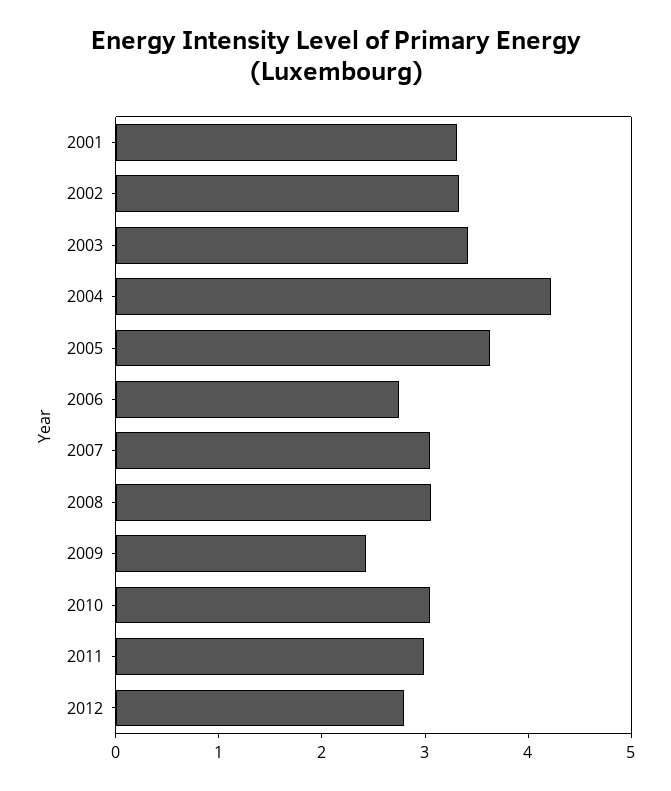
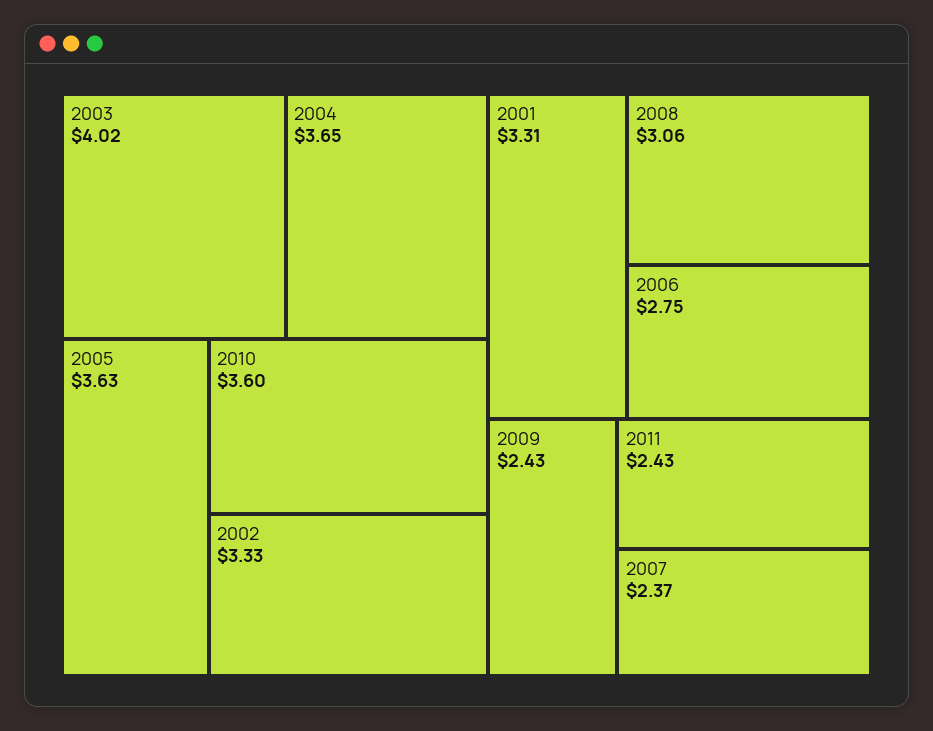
  {
    "2001": 3.31,
    "2002": 3.33,
-   "2003": 3.4,
+   "2003": 4.02,
-   "2004": 4.2,
+   "2004": 3.65,
    "2005": 3.63,
    "2006": 2.75,
-   "2007": 3,
+   "2007": 2.37,
    "2008": 3.06,
    "2009": 2.43,
-   "2010": 3,
+   "2010": 3.6,
-   "2011": 3,
+   "2011": 2.43
-   "2012": 2.8
  }

